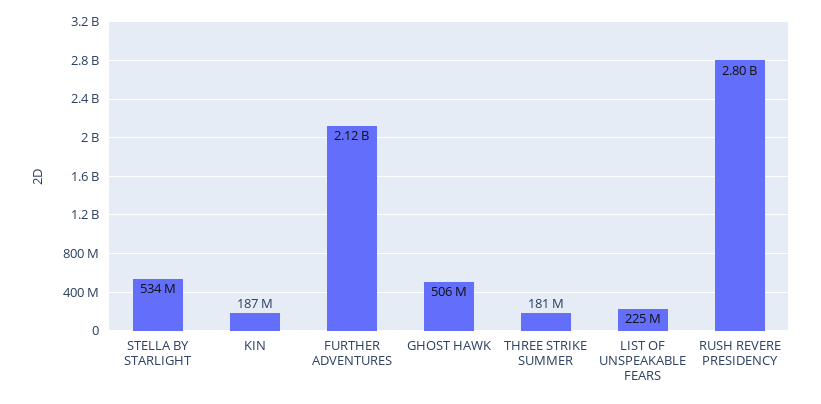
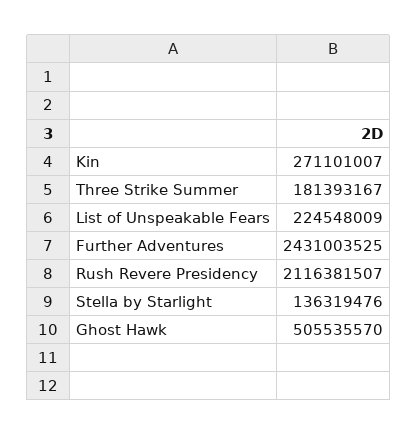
  {
-   "STELLA BY STARLIGHT": 534000000,
+   "STELLA BY STARLIGHT": 136319476,
-   "KIN": 187000000,
+   "KIN": 271101007,
-   "FURTHER ADVENTURES": 2120000000,
+   "FURTHER ADVENTURES": 2431003525,
    "GHOST HAWK": 505535570,
    "THREE STRIKE SUMMER": 181393167,
    "LIST OF UNSPEAKABLE FEARS": 224548009,
-   "RUSH REVERE PRESIDENCY": 2800000000
+   "RUSH REVERE PRESIDENCY": 2116381507
  }

